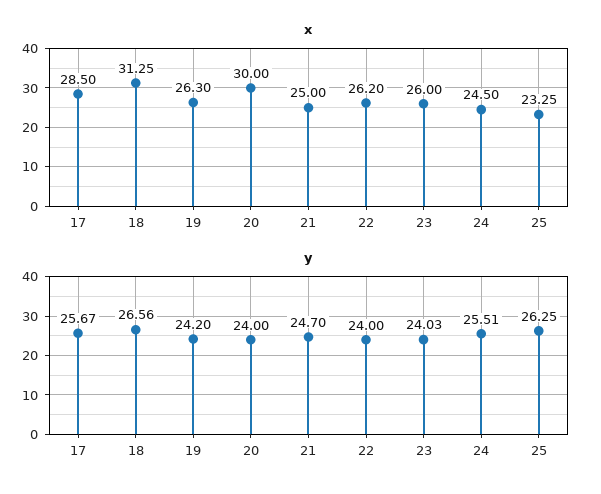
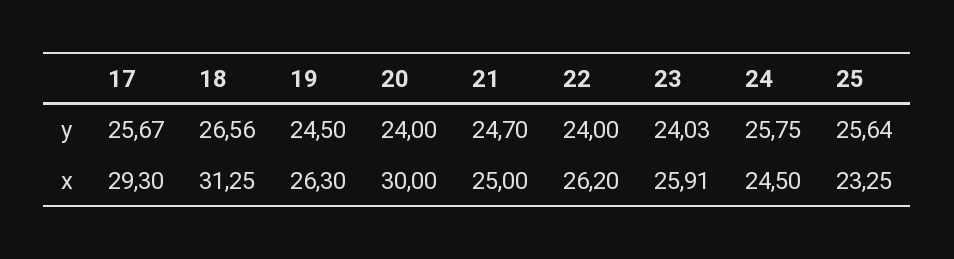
  {
    "x": {
-     "17": 28.5,
+     "17": 29.3,
      "18": 31.25,
      "19": 26.3,
      "20": 30,
      "21": 25,
      "22": 26.2,
-     "23": 26,
+     "23": 25.91,
      "24": 24.5,
      "25": 23.25
    },
    "y": {
      "17": 25.67,
      "18": 26.56,
-     "19": 24.2,
+     "19": 24.5,
      "20": 24,
      "21": 24.7,
      "22": 24,
      "23": 24.03,
-     "24": 25.51,
+     "24": 25.75,
-     "25": 26.25
+     "25": 25.64
    }
  }

